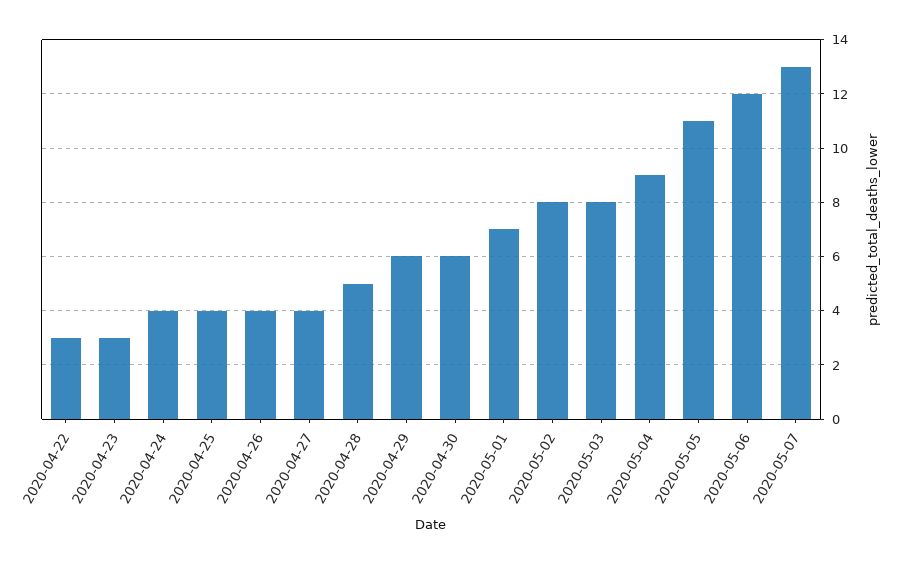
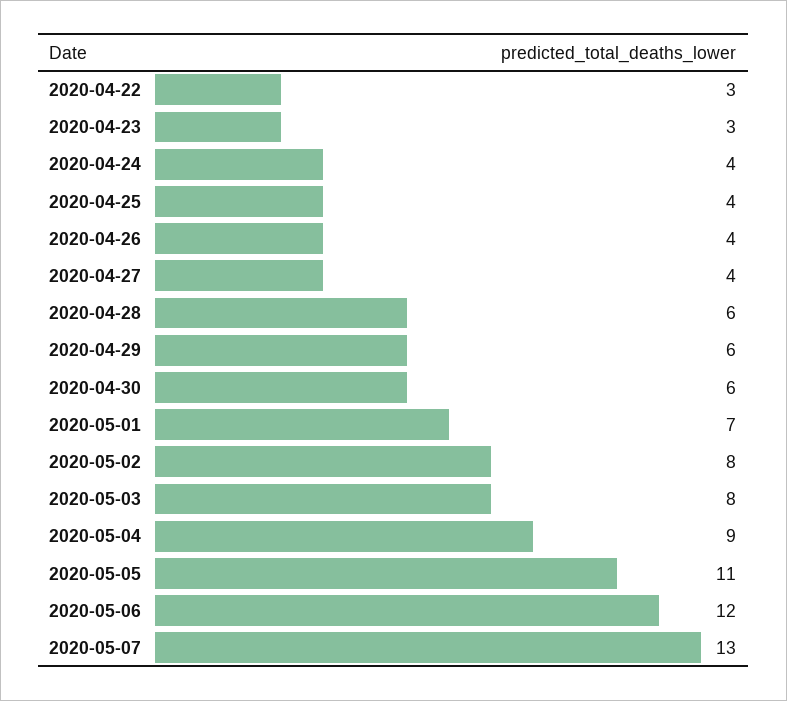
  {
    "2020-04-22": 3,
    "2020-04-23": 3,
    "2020-04-24": 4,
    "2020-04-25": 4,
    "2020-04-26": 4,
    "2020-04-27": 4,
-   "2020-04-28": 5,
+   "2020-04-28": 6,
    "2020-04-29": 6,
    "2020-04-30": 6,
    "2020-05-01": 7,
    "2020-05-02": 8,
    "2020-05-03": 8,
    "2020-05-04": 9,
    "2020-05-05": 11,
    "2020-05-06": 12,
    "2020-05-07": 13
  }

